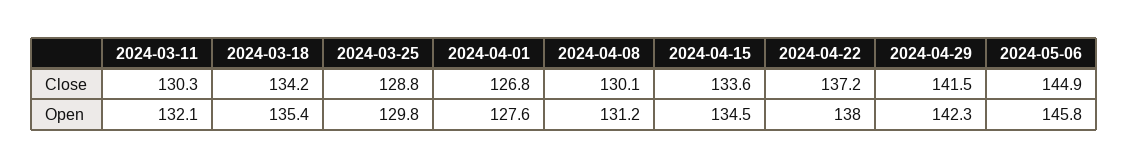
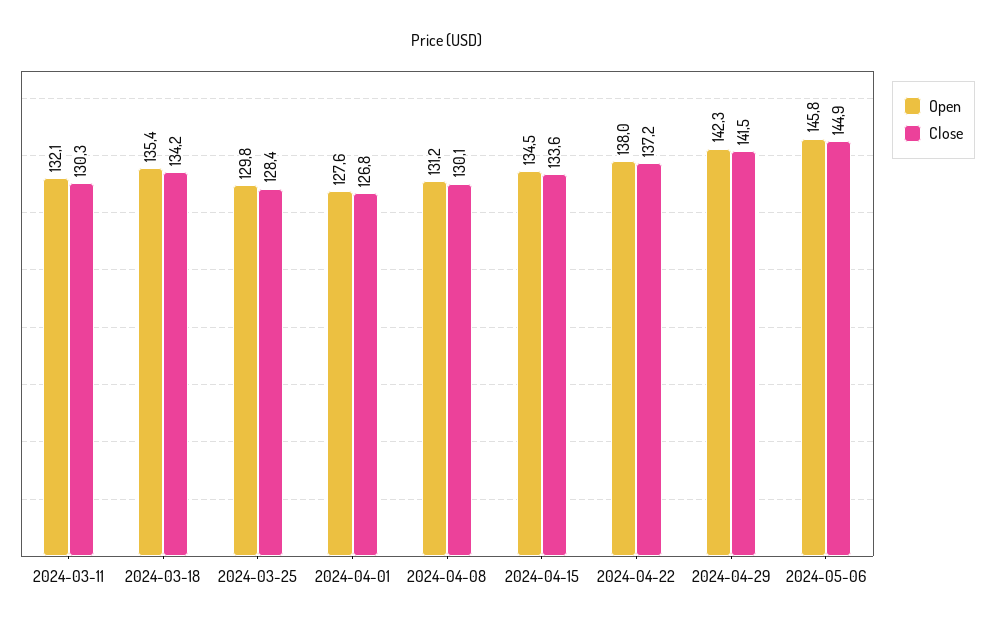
  {
    "Close": {
      "2024-03-11": 130.3,
      "2024-03-18": 134.2,
-     "2024-03-25": 128.8,
+     "2024-03-25": 128.4,
      "2024-04-01": 126.8,
      "2024-04-08": 130.1,
      "2024-04-15": 133.6,
      "2024-04-22": 137.2,
      "2024-04-29": 141.5,
      "2024-05-06": 144.9
    },
    "Open": {
      "2024-03-11": 132.1,
      "2024-03-18": 135.4,
      "2024-03-25": 129.8,
      "2024-04-01": 127.6,
      "2024-04-08": 131.2,
      "2024-04-15": 134.5,
      "2024-04-22": 138,
      "2024-04-29": 142.3,
      "2024-05-06": 145.8
    }
  }

